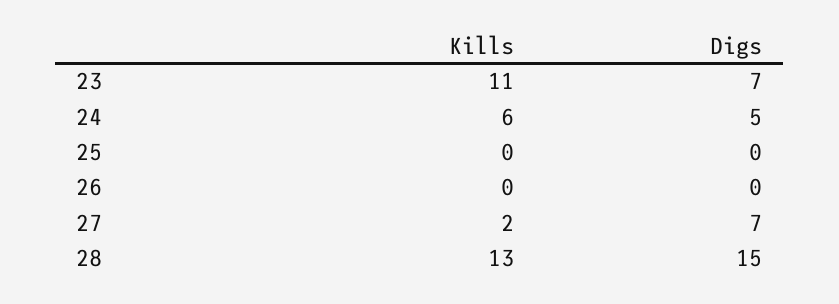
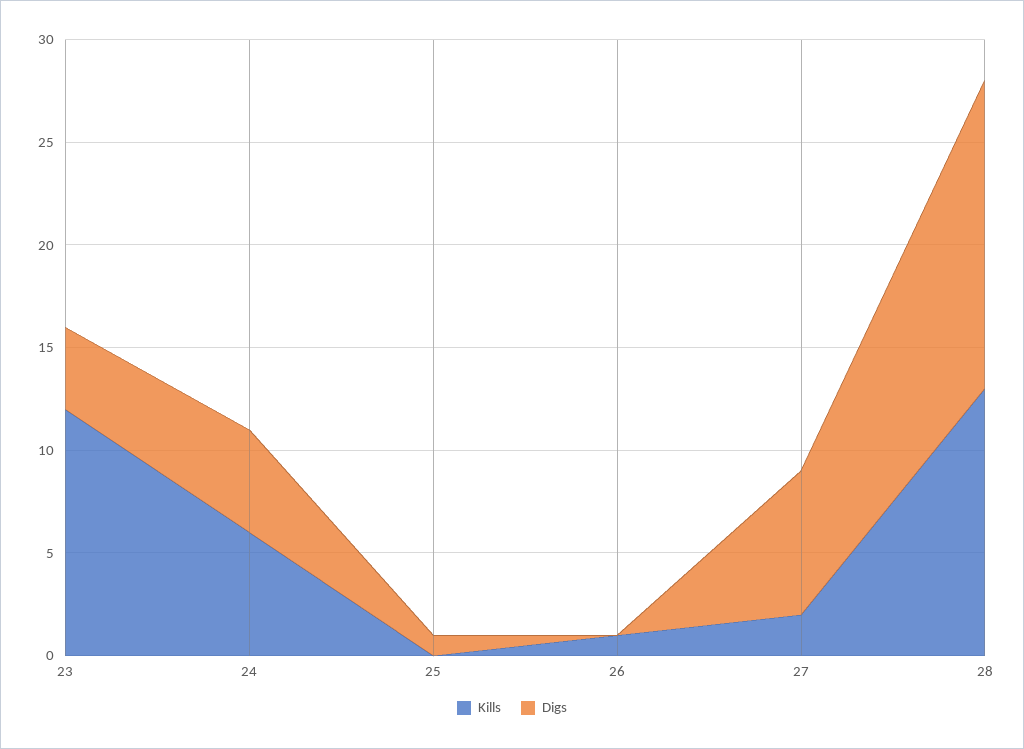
  {
    "Kills": {
-     "23": 11,
+     "23": 12,
      "24": 6,
      "25": 0,
-     "26": 0,
+     "26": 1,
      "27": 2,
      "28": 13
    },
    "Digs": {
-     "23": 7,
+     "23": 4,
      "24": 5,
-     "25": 0,
+     "25": 1,
      "26": 0,
      "27": 7,
      "28": 15
    }
  }

